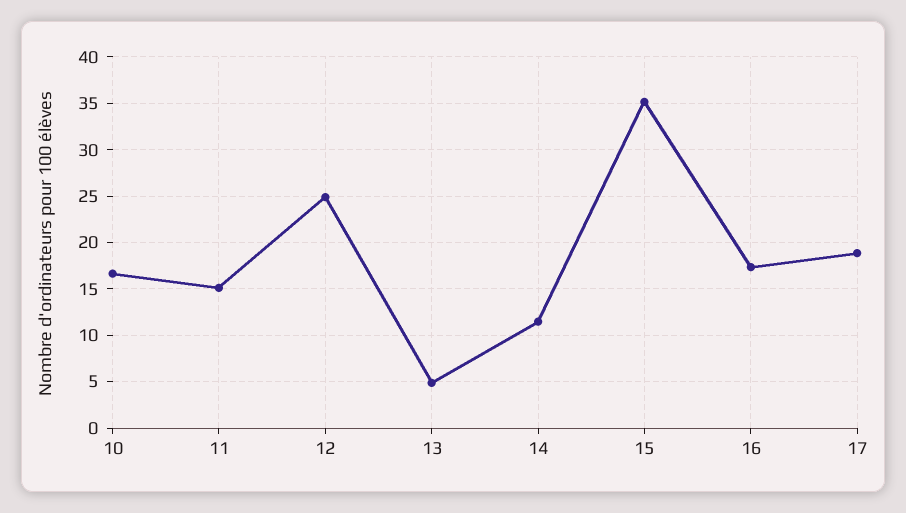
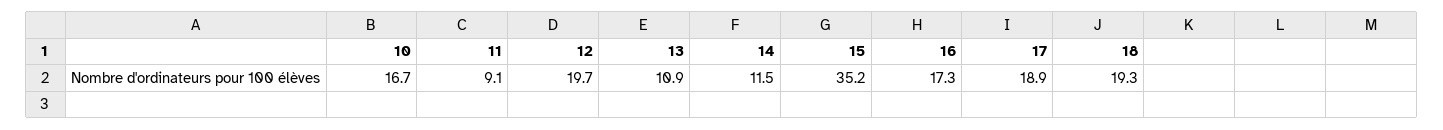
  {
    "10": 16.7,
-   "11": 15,
+   "11": 9.1,
-   "12": 25,
+   "12": 19.7,
-   "13": 5,
+   "13": 10.9,
    "14": 11.5,
    "15": 35.2,
    "16": 17.3,
-   "17": 18.9
+   "17": 18.9,
+   "18": 19.3
  }

